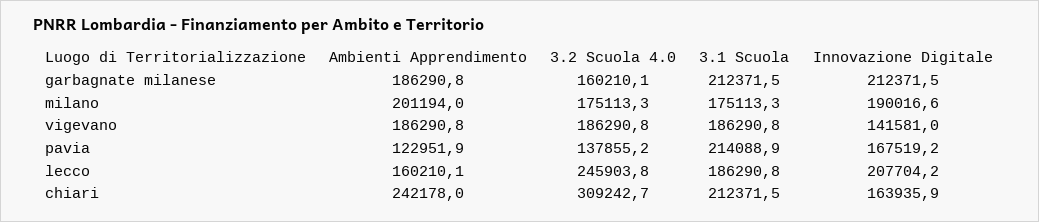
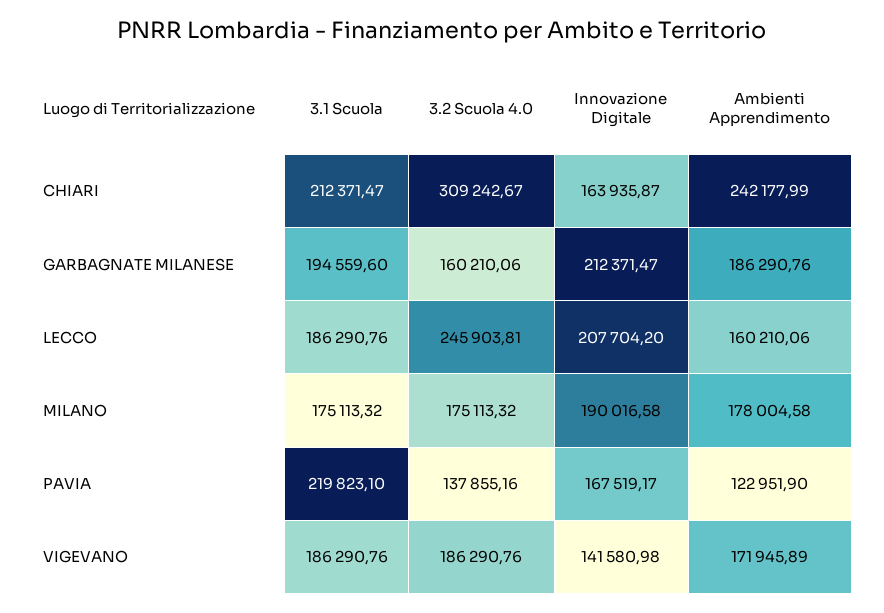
  {
    "Ambienti Apprendimento": {
      "garbagnate milanese": 186290.76,
-     "milano": 201194,
+     "milano": 178004.58,
-     "vigevano": 186290.8,
+     "vigevano": 171945.89,
      "pavia": 122951.9,
      "lecco": 160210.06,
      "chiari": 242177.99
    },
    "3.2 Scuola 4.0": {
      "garbagnate milanese": 160210.06,
      "milano": 175113.32,
      "vigevano": 186290.76,
      "pavia": 137855.16,
      "lecco": 245903.81,
      "chiari": 309242.67
    },
    "3.1 Scuola": {
-     "garbagnate milanese": 212371.5,
+     "garbagnate milanese": 194559.6,
      "milano": 175113.32,
      "vigevano": 186290.76,
-     "pavia": 214088.9,
+     "pavia": 219823.1,
      "lecco": 186290.76,
      "chiari": 212371.47
    },
    "Innovazione Digitale": {
      "garbagnate milanese": 212371.47,
      "milano": 190016.58,
      "vigevano": 141580.98,
      "pavia": 167519.17,
      "lecco": 207704.2,
      "chiari": 163935.87
    }
  }

